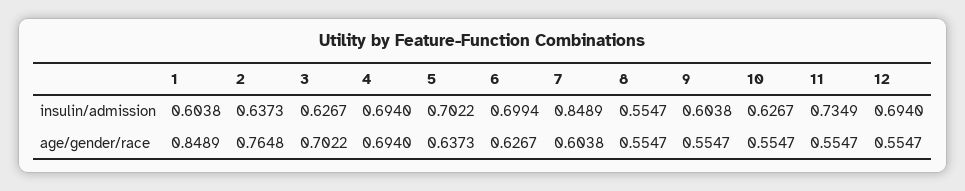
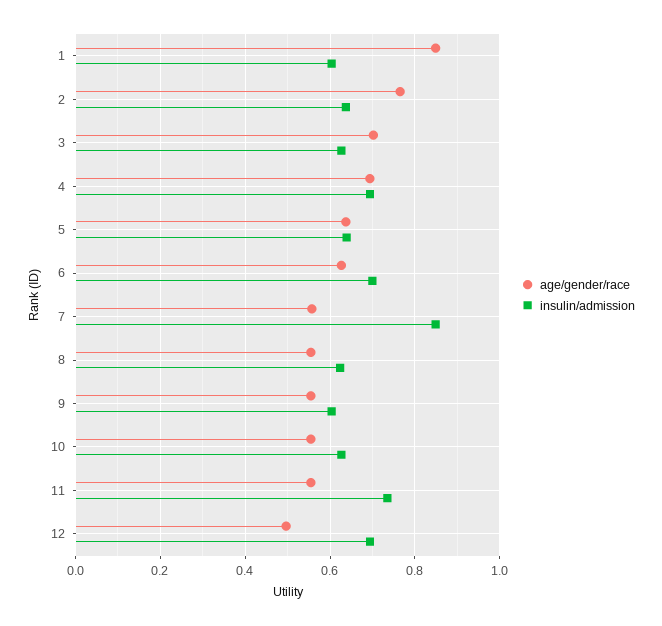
  {
    "insulin/admission": {
      "1": 0.6038,
      "2": 0.6373,
      "3": 0.6267,
      "4": 0.694,
-     "5": 0.7022,
+     "5": 0.64,
      "6": 0.6994,
      "7": 0.8489,
-     "8": 0.5547,
+     "8": 0.62,
      "9": 0.6038,
      "10": 0.6267,
      "11": 0.7349,
      "12": 0.694
    },
    "age/gender/race": {
      "1": 0.8489,
      "2": 0.7648,
      "3": 0.7022,
      "4": 0.694,
      "5": 0.6373,
      "6": 0.6267,
-     "7": 0.6038,
+     "7": 0.56,
      "8": 0.5547,
      "9": 0.5547,
      "10": 0.5547,
      "11": 0.5547,
-     "12": 0.5547
+     "12": 0.5
    }
  }

